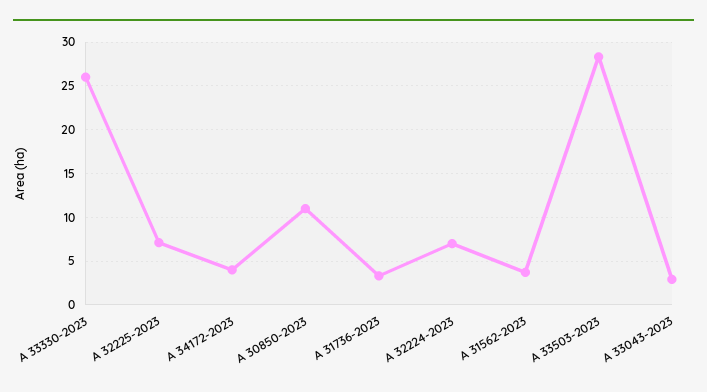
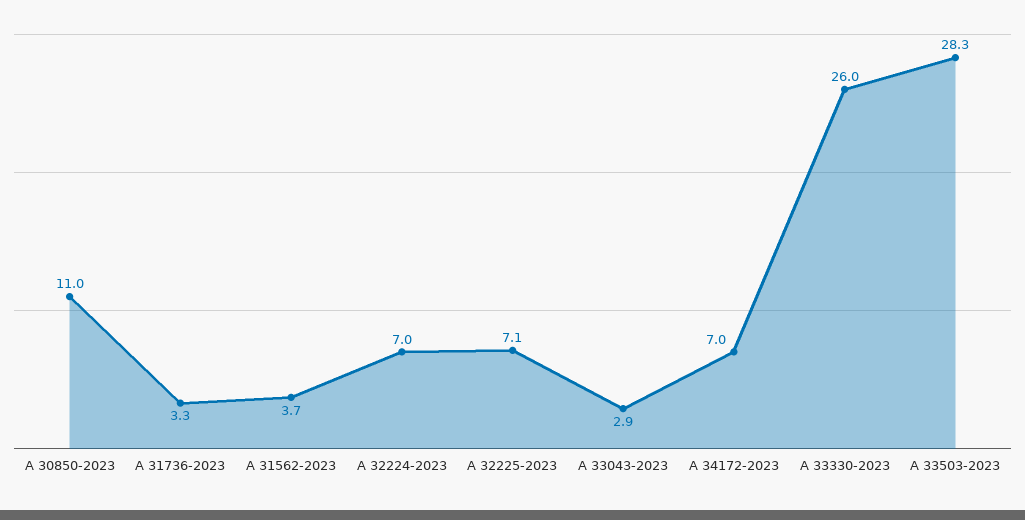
  {
    "A 33330-2023": 26,
    "A 32225-2023": 7.1,
-   "A 34172-2023": 4,
+   "A 34172-2023": 7,
    "A 30850-2023": 11,
    "A 31736-2023": 3.3,
    "A 32224-2023": 7,
    "A 31562-2023": 3.7,
    "A 33503-2023": 28.3,
    "A 33043-2023": 2.9
  }

